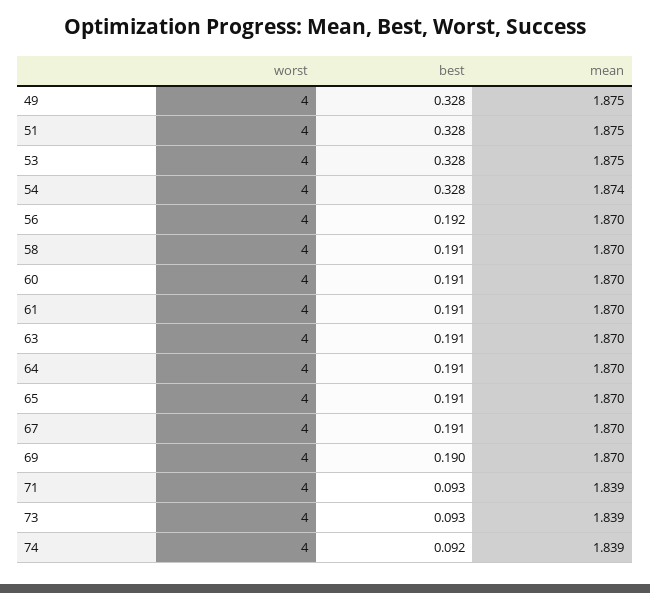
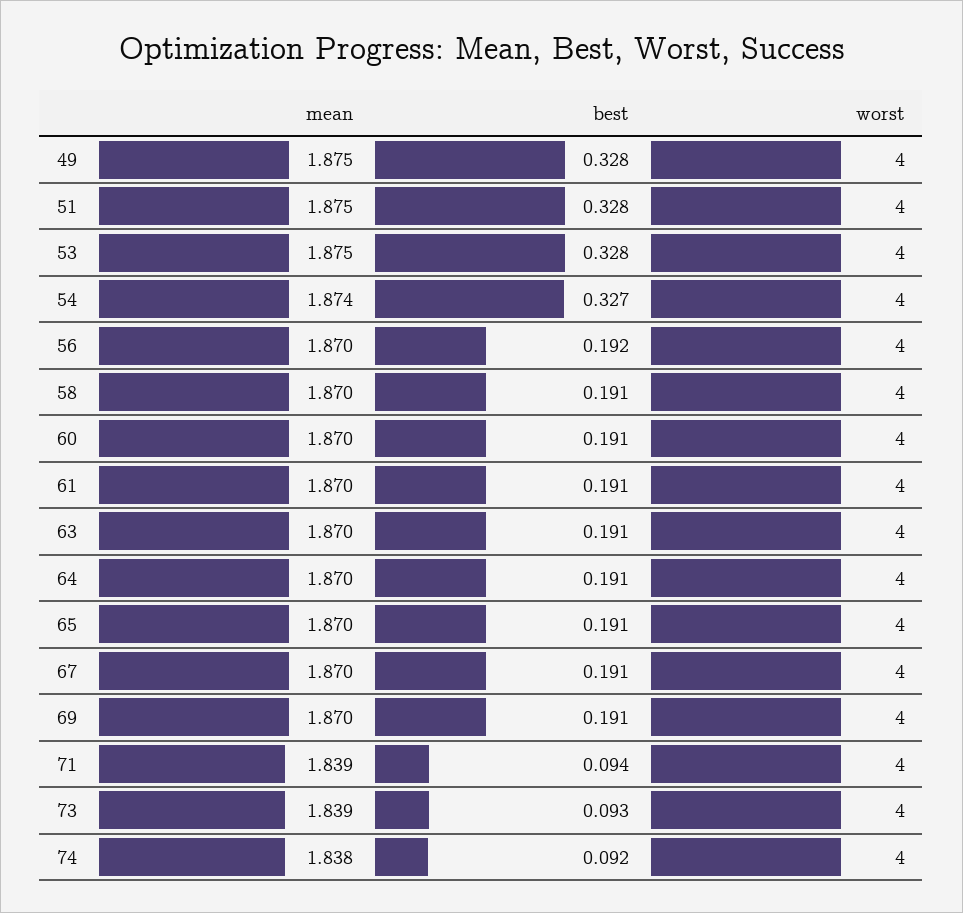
  {
    "worst": {
      "49": 4,
      "51": 4,
      "53": 4,
      "54": 4,
      "56": 4,
      "58": 4,
      "60": 4,
      "61": 4,
      "63": 4,
      "64": 4,
      "65": 4,
      "67": 4,
      "69": 4,
      "71": 4,
      "73": 4,
      "74": 4
    },
    "best": {
      "49": 0.328,
      "51": 0.328,
      "53": 0.328,
-     "54": 0.328,
+     "54": 0.327,
      "56": 0.192,
      "58": 0.191,
      "60": 0.191,
      "61": 0.191,
      "63": 0.191,
      "64": 0.191,
      "65": 0.191,
      "67": 0.191,
-     "69": 0.19,
+     "69": 0.191,
-     "71": 0.093,
+     "71": 0.094,
      "73": 0.093,
      "74": 0.092
    },
    "mean": {
      "49": 1.875,
      "51": 1.875,
      "53": 1.875,
      "54": 1.874,
      "56": 1.87,
      "58": 1.87,
      "60": 1.87,
      "61": 1.87,
      "63": 1.87,
      "64": 1.87,
      "65": 1.87,
      "67": 1.87,
      "69": 1.87,
      "71": 1.839,
      "73": 1.839,
-     "74": 1.839
+     "74": 1.838
    }
  }

